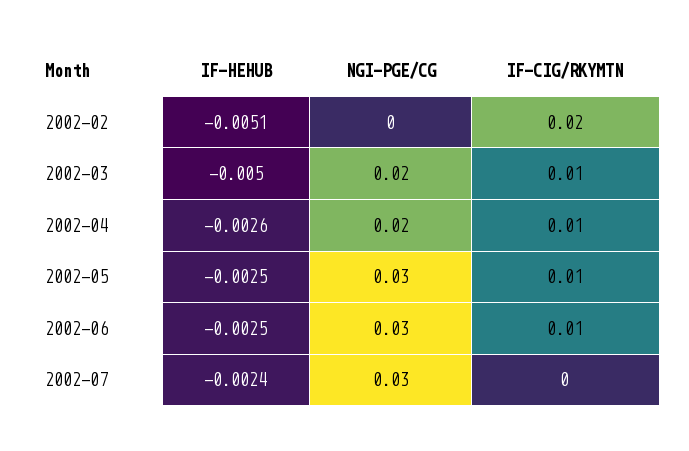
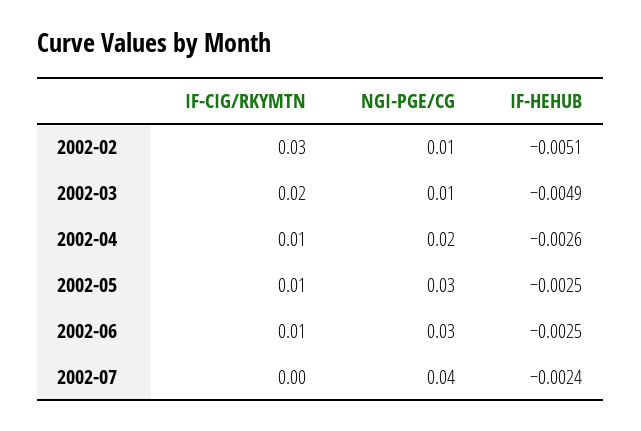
  {
    "IF-HEHUB": {
      "2002-02": -0.0051,
-     "2002-03": -0.005,
+     "2002-03": -0.0049,
      "2002-04": -0.0026,
      "2002-05": -0.0025,
      "2002-06": -0.0025,
      "2002-07": -0.0024
    },
    "NGI-PGE/CG": {
-     "2002-02": 0,
+     "2002-02": 0.01,
-     "2002-03": 0.02,
+     "2002-03": 0.01,
      "2002-04": 0.02,
      "2002-05": 0.03,
      "2002-06": 0.03,
-     "2002-07": 0.03
+     "2002-07": 0.04
    },
    "IF-CIG/RKYMTN": {
-     "2002-02": 0.02,
+     "2002-02": 0.03,
-     "2002-03": 0.01,
+     "2002-03": 0.02,
      "2002-04": 0.01,
      "2002-05": 0.01,
      "2002-06": 0.01,
      "2002-07": 0
    }
  }

